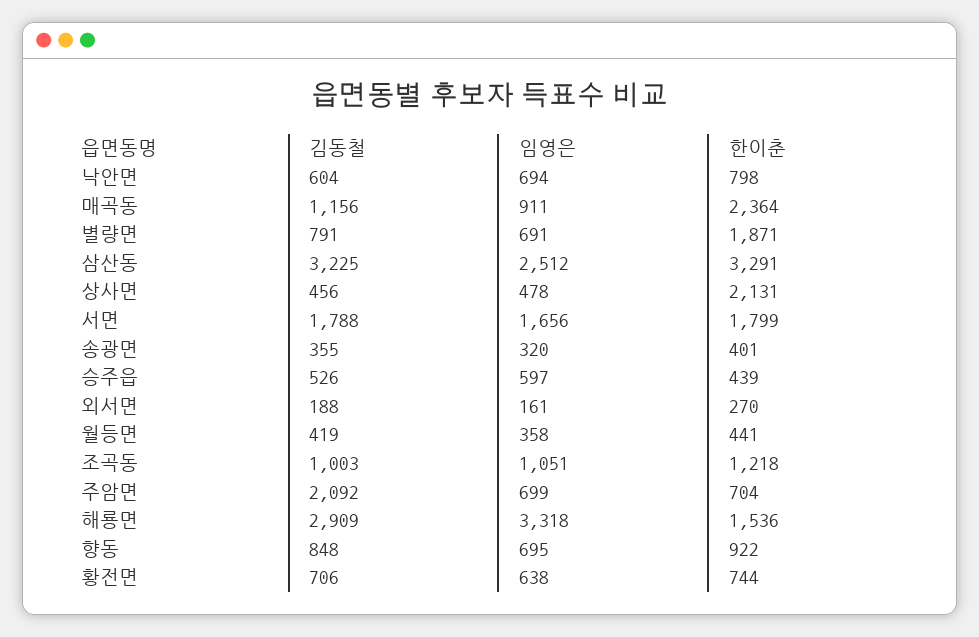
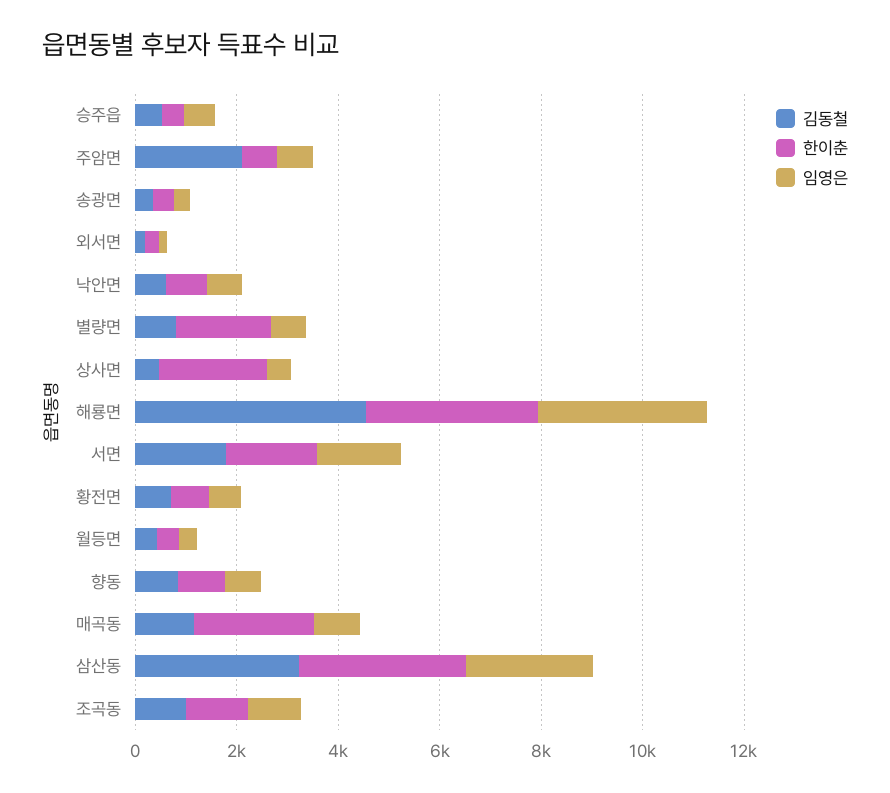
  {
    "김동철": {
      "낙안면": 604,
      "매곡동": 1156,
      "별량면": 791,
      "삼산동": 3225,
      "상사면": 456,
      "서면": 1788,
      "송광면": 355,
      "승주읍": 526,
      "외서면": 188,
      "월등면": 419,
      "조곡동": 1003,
      "주암면": 2092,
-     "해룡면": 2909,
+     "해룡면": 4500,
      "향동": 848,
      "황전면": 706
    },
    "임영은": {
      "낙안면": 694,
      "매곡동": 911,
      "별량면": 691,
      "삼산동": 2512,
      "상사면": 478,
      "서면": 1656,
      "송광면": 320,
      "승주읍": 597,
      "외서면": 161,
      "월등면": 358,
      "조곡동": 1051,
      "주암면": 699,
      "해룡면": 3318,
      "향동": 695,
      "황전면": 638
    },
    "한이춘": {
      "낙안면": 798,
      "매곡동": 2364,
      "별량면": 1871,
      "삼산동": 3291,
      "상사면": 2131,
      "서면": 1799,
      "송광면": 401,
      "승주읍": 439,
      "외서면": 270,
      "월등면": 441,
      "조곡동": 1218,
      "주암면": 704,
-     "해룡면": 1536,
+     "해룡면": 3500,
      "향동": 922,
      "황전면": 744
    }
  }

